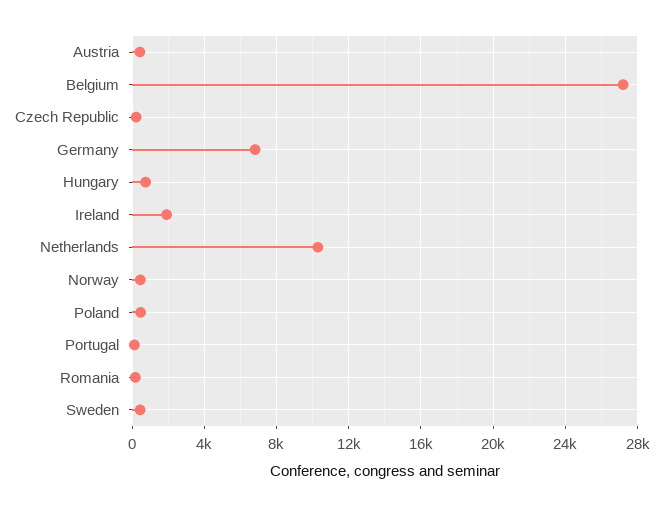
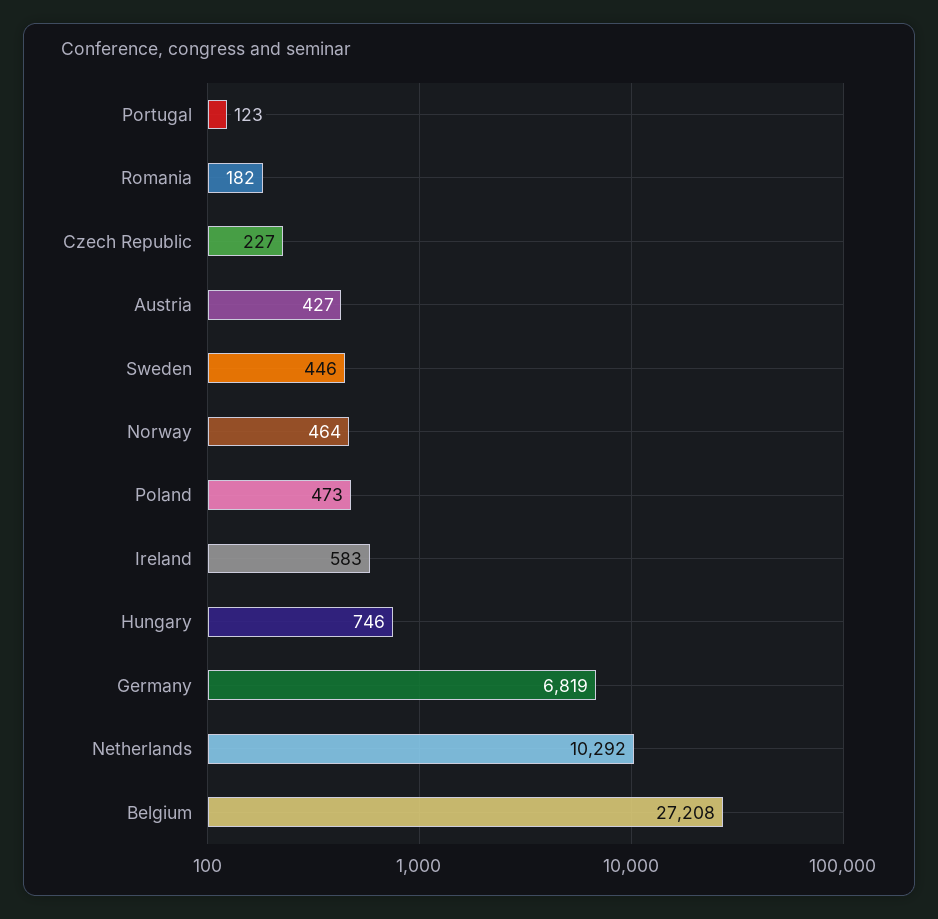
  {
    "Austria": 427,
    "Belgium": 27208,
    "Czech Republic": 227,
    "Germany": 6819,
    "Hungary": 746,
-   "Ireland": 2000,
+   "Ireland": 583,
    "Netherlands": 10292,
    "Norway": 464,
    "Poland": 473,
    "Portugal": 123,
    "Romania": 182,
    "Sweden": 446
  }

